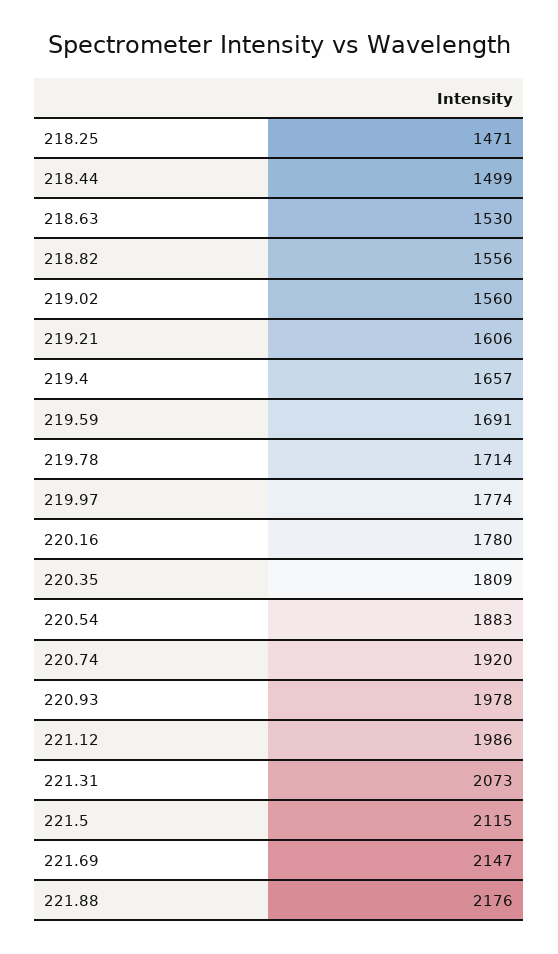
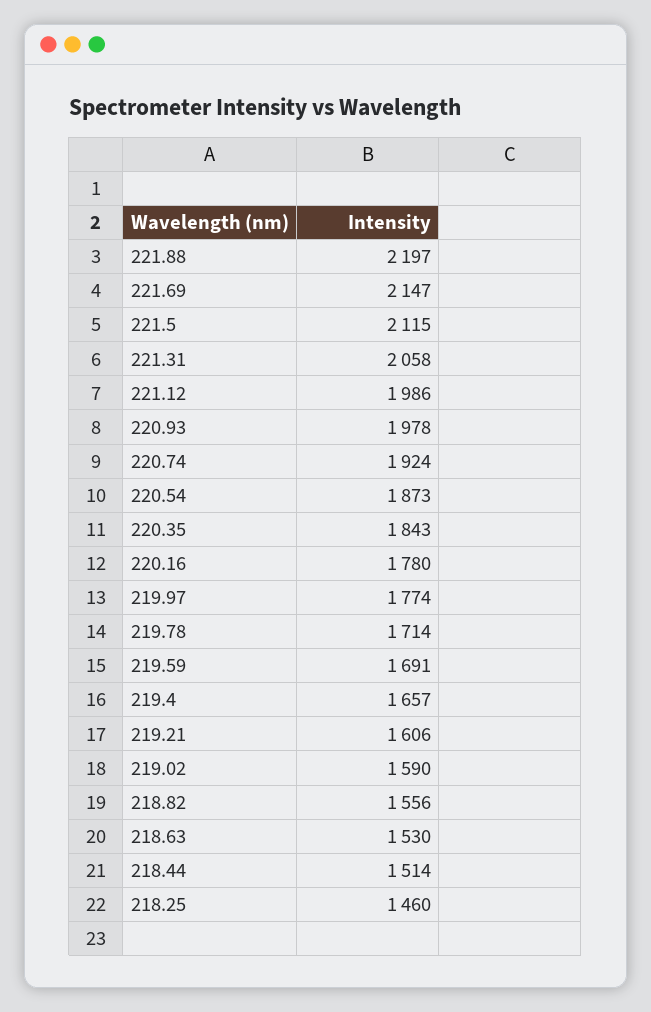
  {
-   "218.25": 1471,
+   "218.25": 1460,
-   "218.44": 1499,
+   "218.44": 1514,
    "218.63": 1530,
    "218.82": 1556,
-   "219.02": 1560,
+   "219.02": 1590,
    "219.21": 1606,
    "219.4": 1657,
    "219.59": 1691,
    "219.78": 1714,
    "219.97": 1774,
    "220.16": 1780,
-   "220.35": 1809,
+   "220.35": 1843,
-   "220.54": 1883,
+   "220.54": 1873,
-   "220.74": 1920,
+   "220.74": 1924,
    "220.93": 1978,
    "221.12": 1986,
-   "221.31": 2073,
+   "221.31": 2058,
    "221.5": 2115,
    "221.69": 2147,
-   "221.88": 2176
+   "221.88": 2197
  }

